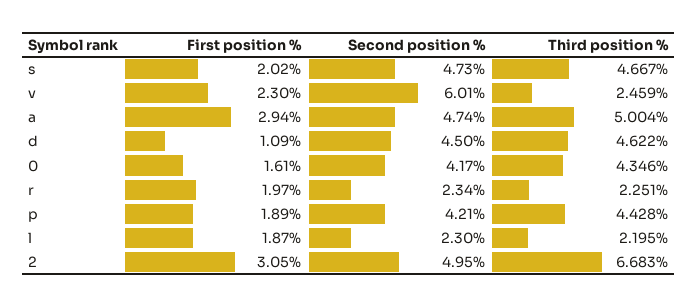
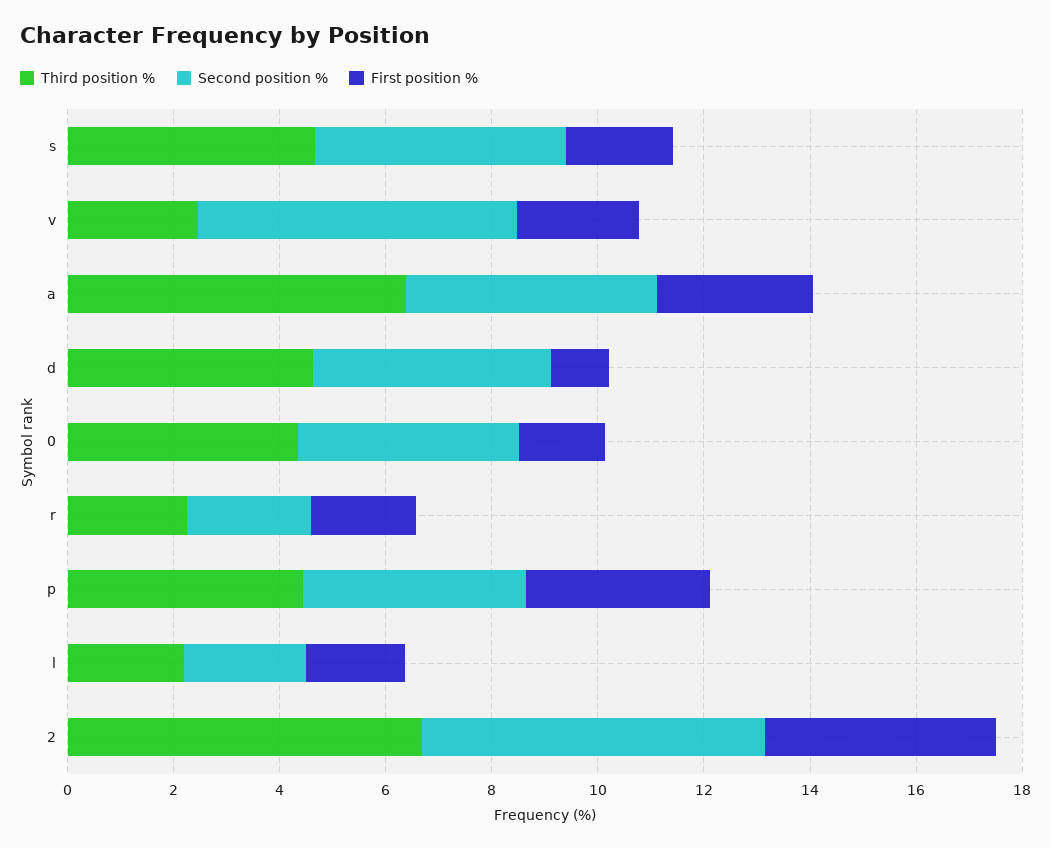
  {
    "First position %": {
      "s": 2.02,
      "v": 2.3,
      "a": 2.94,
      "d": 1.09,
      "0": 1.61,
      "r": 1.97,
-     "p": 1.89,
+     "p": 3.5,
      "l": 1.87,
-     "2": 3.05
+     "2": 4.5
    },
    "Second position %": {
      "s": 4.73,
      "v": 6.01,
      "a": 4.74,
      "d": 4.5,
      "0": 4.17,
      "r": 2.34,
      "p": 4.21,
      "l": 2.3,
-     "2": 4.95
+     "2": 6.5
    },
    "Third position %": {
      "s": 4.667,
      "v": 2.459,
-     "a": 5.004,
+     "a": 6.5,
      "d": 4.622,
      "0": 4.346,
      "r": 2.251,
      "p": 4.428,
      "l": 2.195,
      "2": 6.683
    }
  }

